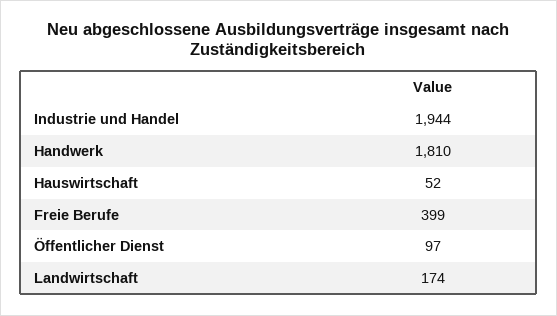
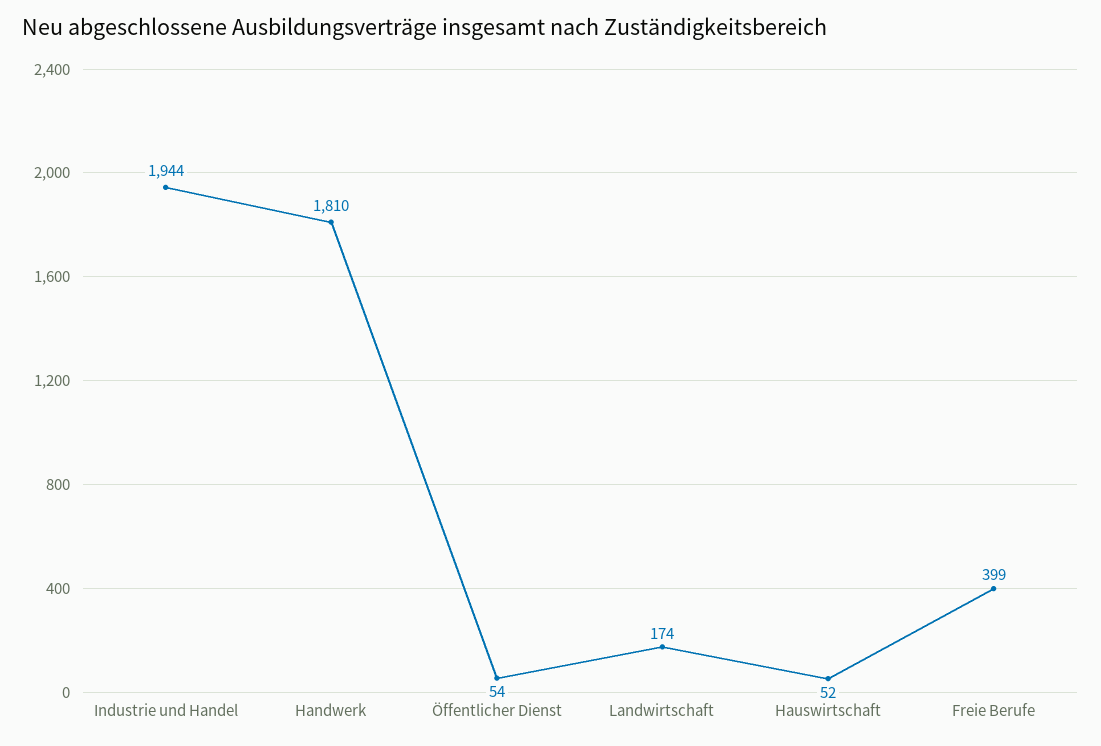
  {
    "Industrie und Handel": 1944,
    "Handwerk": 1810,
    "Hauswirtschaft": 52,
    "Freie Berufe": 399,
-   "Öffentlicher Dienst": 97,
+   "Öffentlicher Dienst": 54,
    "Landwirtschaft": 174
  }

